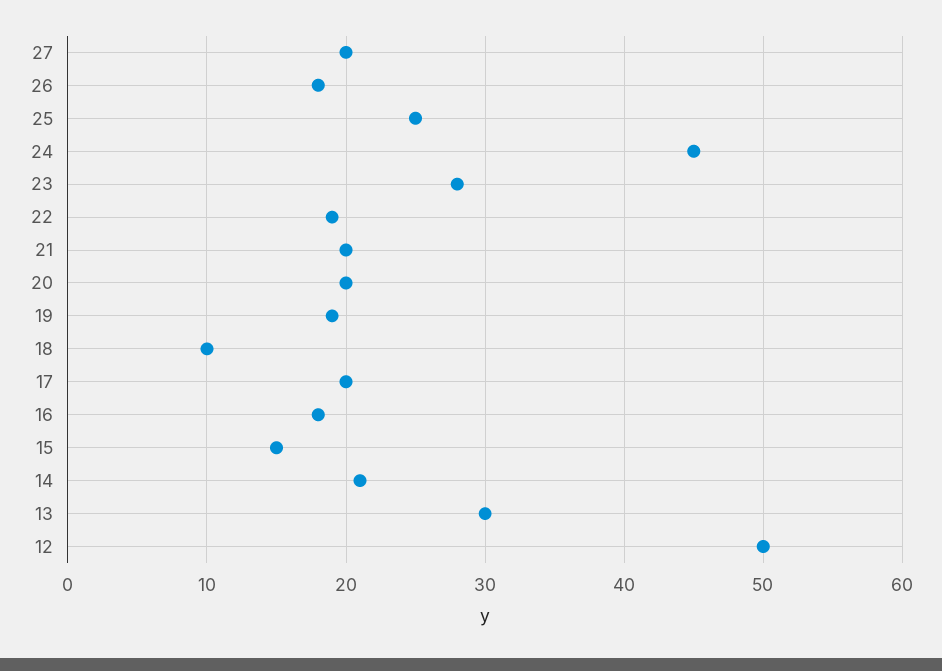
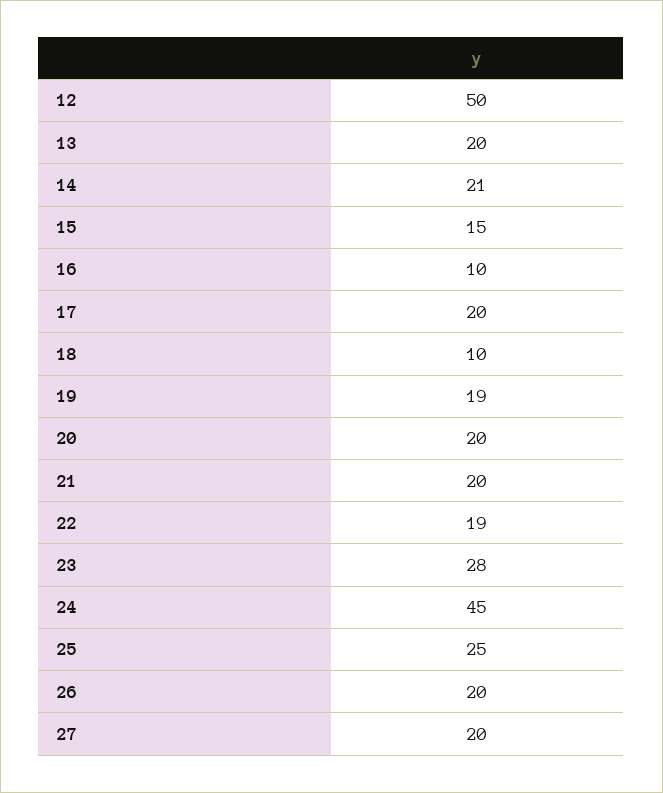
  {
    "27": 20,
-   "26": 18,
+   "26": 20,
    "25": 25,
    "24": 45,
    "23": 28,
    "22": 19,
    "21": 20,
    "20": 20,
    "19": 19,
    "18": 10,
    "17": 20,
-   "16": 18,
+   "16": 10,
    "15": 15,
    "14": 21,
-   "13": 30,
+   "13": 20,
    "12": 50
  }

